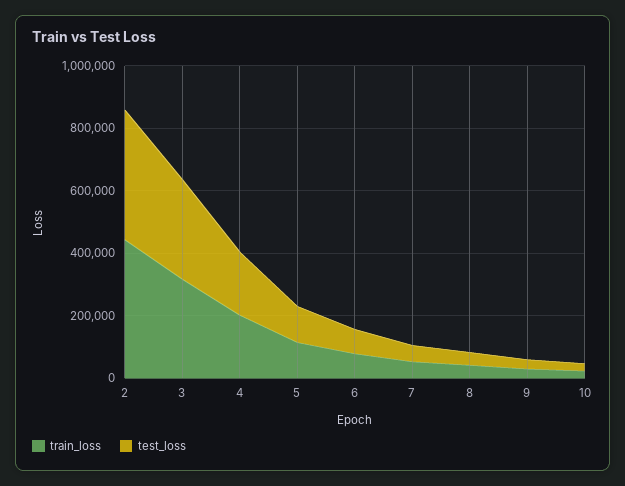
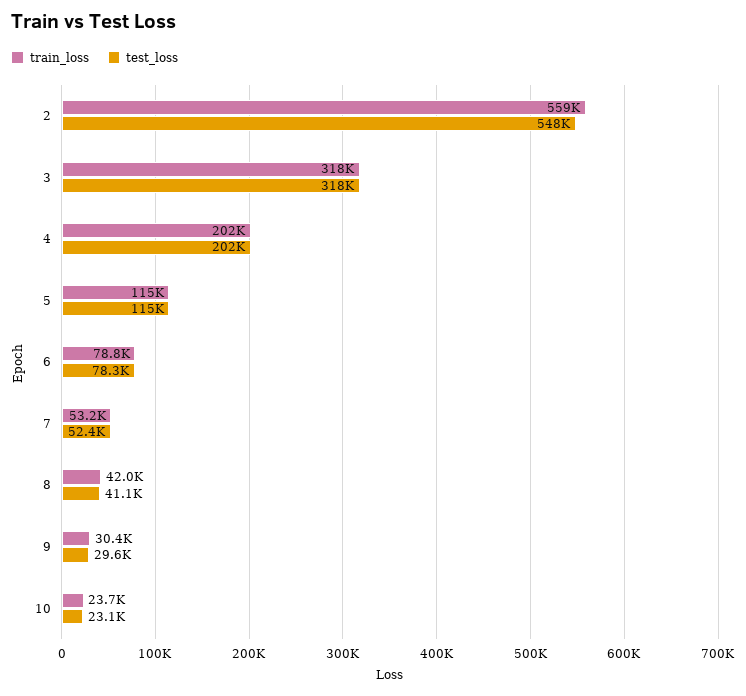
  {
    "train_loss": {
-     "2": 450000,
+     "2": 559000,
      "3": 318000,
      "4": 202000,
      "5": 115000,
      "6": 78800,
      "7": 53200,
      "8": 42000,
      "9": 30400,
      "10": 23700
    },
    "test_loss": {
-     "2": 400000,
+     "2": 548000,
      "3": 318000,
      "4": 202000,
      "5": 115000,
      "6": 78300,
      "7": 52400,
      "8": 41100,
      "9": 29600,
      "10": 23100
    }
  }

